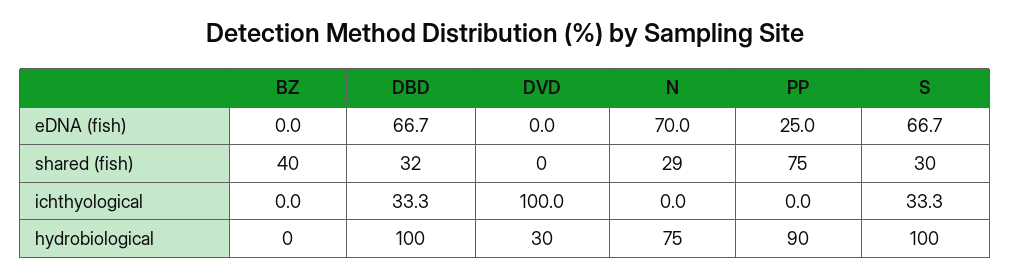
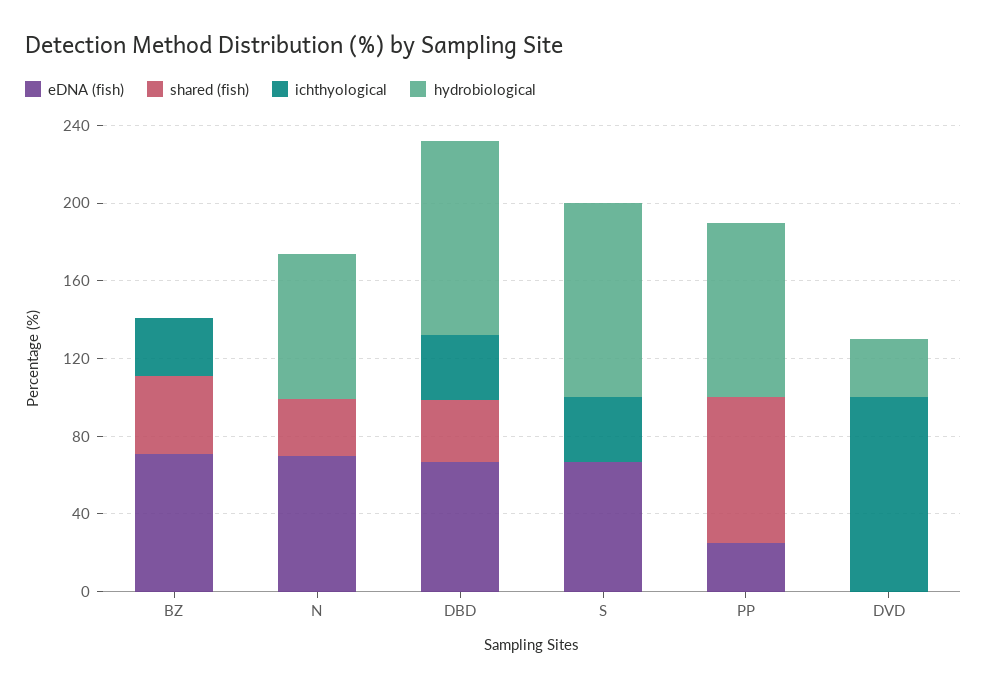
  {
    "eDNA (fish)": {
-     "BZ": 0,
+     "BZ": 70,
      "DBD": 66.7,
      "DVD": 0,
      "N": 70,
      "PP": 25,
      "S": 66.7
    },
    "shared (fish)": {
      "BZ": 40,
      "DBD": 32,
      "DVD": 0,
      "N": 29,
      "PP": 75,
-     "S": 30
+     "S": 0
    },
    "ichthyological": {
-     "BZ": 0,
+     "BZ": 30,
      "DBD": 33.3,
      "DVD": 100,
      "N": 0,
      "PP": 0,
      "S": 33.3
    },
    "hydrobiological": {
      "BZ": 0,
      "DBD": 100,
      "DVD": 30,
      "N": 75,
      "PP": 90,
      "S": 100
    }
  }

